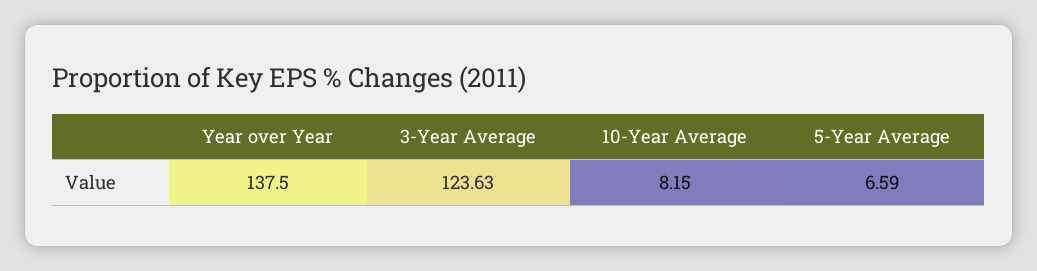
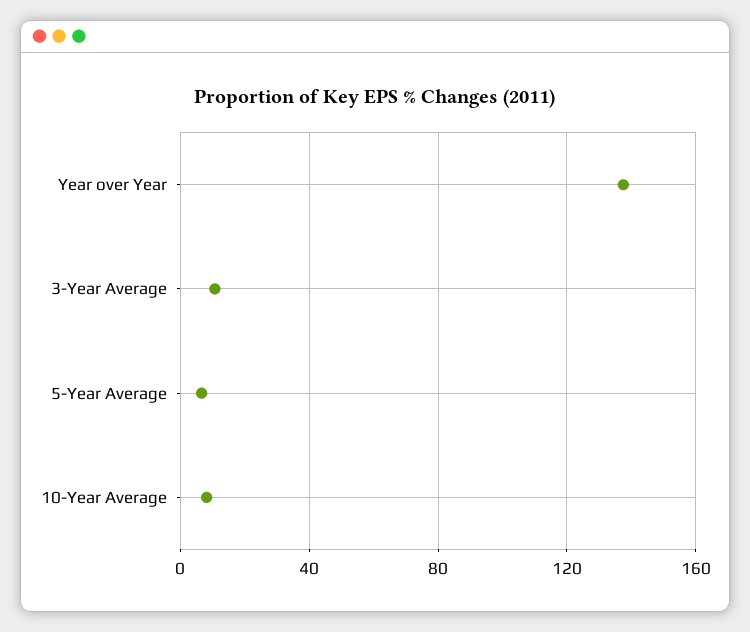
  {
    "Year over Year": 137.5,
-   "3-Year Average": 123.63,
+   "3-Year Average": 10,
    "10-Year Average": 8.15,
    "5-Year Average": 6.59
  }

